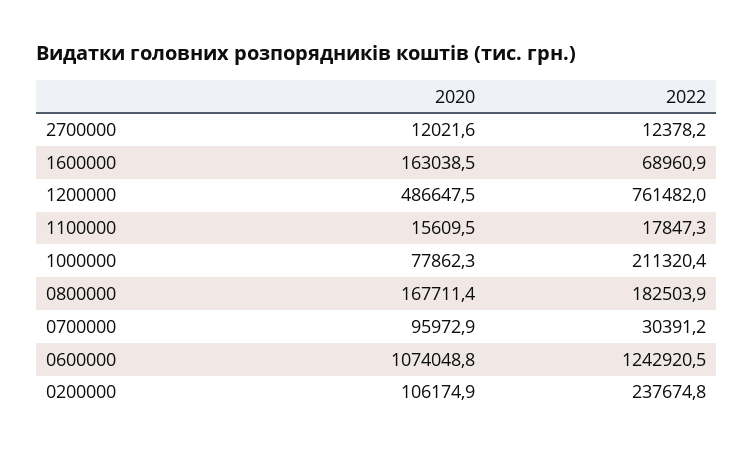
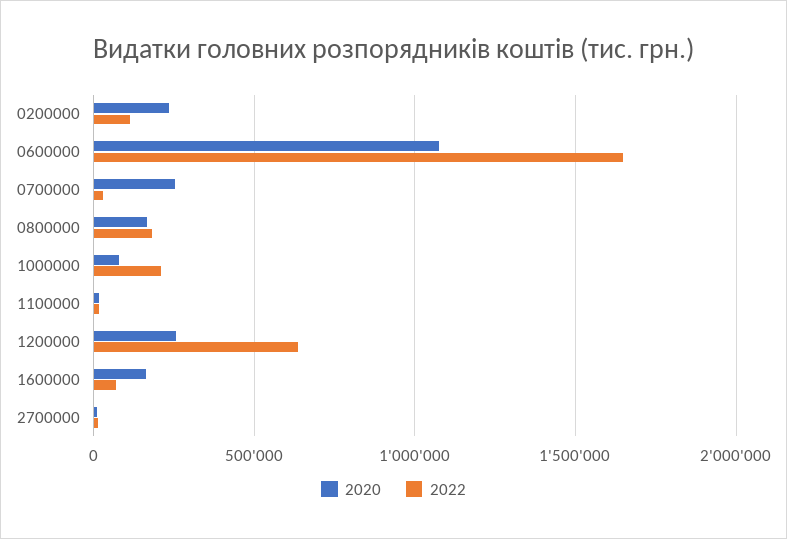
  {
    "2020": {
      "2700000": 12021.6,
      "1600000": 163038.5,
-     "1200000": 486647.5,
+     "1200000": 250000,
      "1100000": 15609.5,
      "1000000": 77862.3,
      "0800000": 167711.4,
-     "0700000": 95972.9,
+     "0700000": 250000,
      "0600000": 1074048.8,
-     "0200000": 106174.9
+     "0200000": 250000
    },
    "2022": {
      "2700000": 12378.2,
      "1600000": 68960.9,
-     "1200000": 761482,
+     "1200000": 650000,
      "1100000": 17847.3,
      "1000000": 211320.4,
      "0800000": 182503.9,
      "0700000": 30391.2,
-     "0600000": 1242920.5,
+     "0600000": 1650000,
-     "0200000": 237674.8
+     "0200000": 100000
    }
  }

